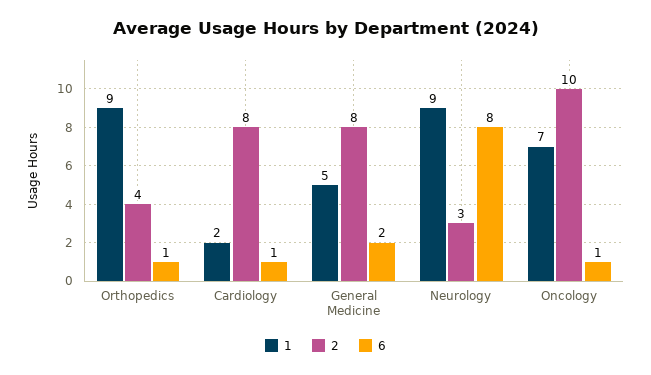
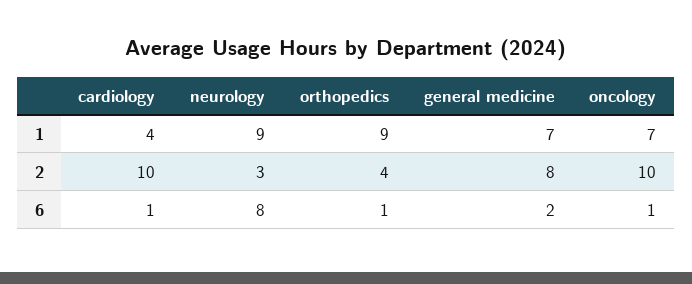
  {
    "1": {
      "Orthopedics": 9,
-     "Cardiology": 2,
+     "Cardiology": 4,
-     "General Medicine": 5,
+     "General Medicine": 7,
      "Neurology": 9,
      "Oncology": 7
    },
    "2": {
      "Orthopedics": 4,
-     "Cardiology": 8,
+     "Cardiology": 10,
      "General Medicine": 8,
      "Neurology": 3,
      "Oncology": 10
    },
    "6": {
      "Orthopedics": 1,
      "Cardiology": 1,
      "General Medicine": 2,
      "Neurology": 8,
      "Oncology": 1
    }
  }

